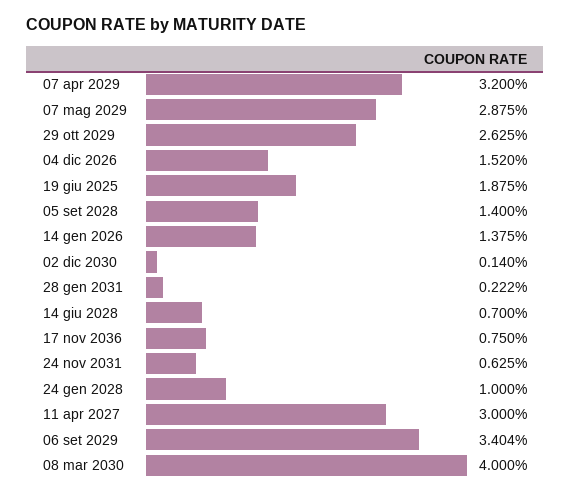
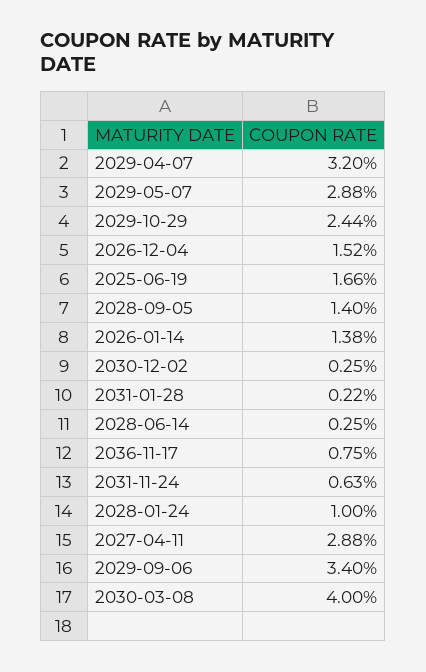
  {
    "07 apr 2029": 3.2,
    "07 mag 2029": 2.875,
-   "29 ott 2029": 2.625,
+   "29 ott 2029": 2.44,
    "04 dic 2026": 1.52,
-   "19 giu 2025": 1.875,
+   "19 giu 2025": 1.66,
    "05 set 2028": 1.4,
    "14 gen 2026": 1.375,
-   "02 dic 2030": 0.14,
+   "02 dic 2030": 0.25,
    "28 gen 2031": 0.222,
-   "14 giu 2028": 0.7,
+   "14 giu 2028": 0.25,
    "17 nov 2036": 0.75,
    "24 nov 2031": 0.625,
    "24 gen 2028": 1,
-   "11 apr 2027": 3,
+   "11 apr 2027": 2.88,
    "06 set 2029": 3.404,
    "08 mar 2030": 4
  }

